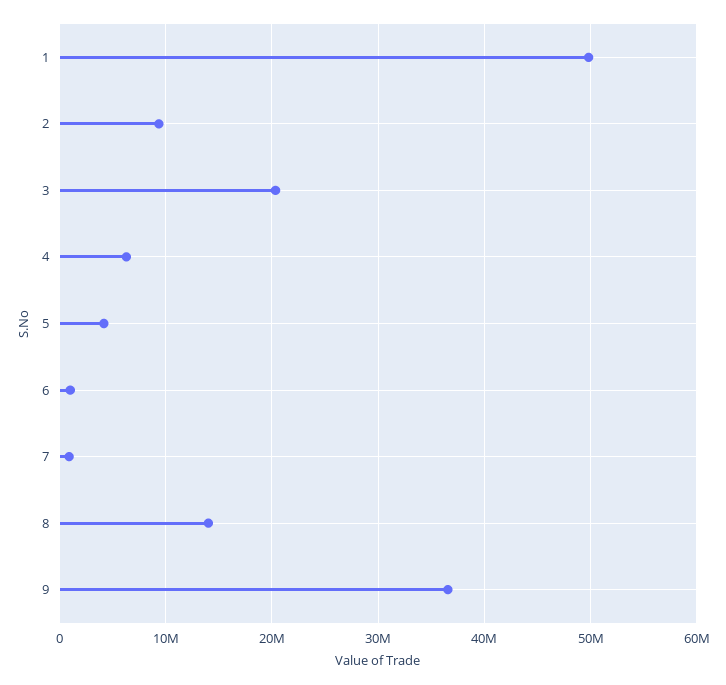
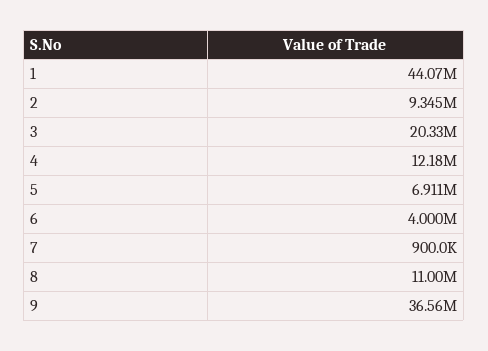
  {
-   "1": 50000000,
+   "1": 44070000,
    "2": 9345000,
    "3": 20330000,
-   "4": 6000000,
+   "4": 12180000,
-   "5": 4000000,
+   "5": 6911000,
-   "6": 1000000,
+   "6": 4000000,
    "7": 900000,
-   "8": 14000000,
+   "8": 11000000,
    "9": 36560000
  }

